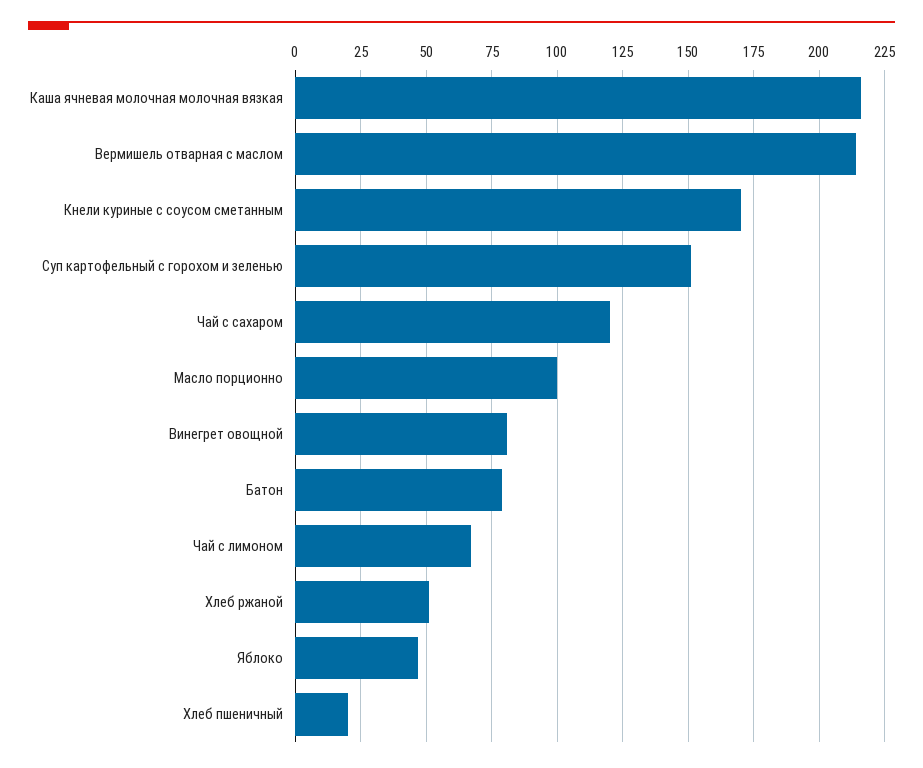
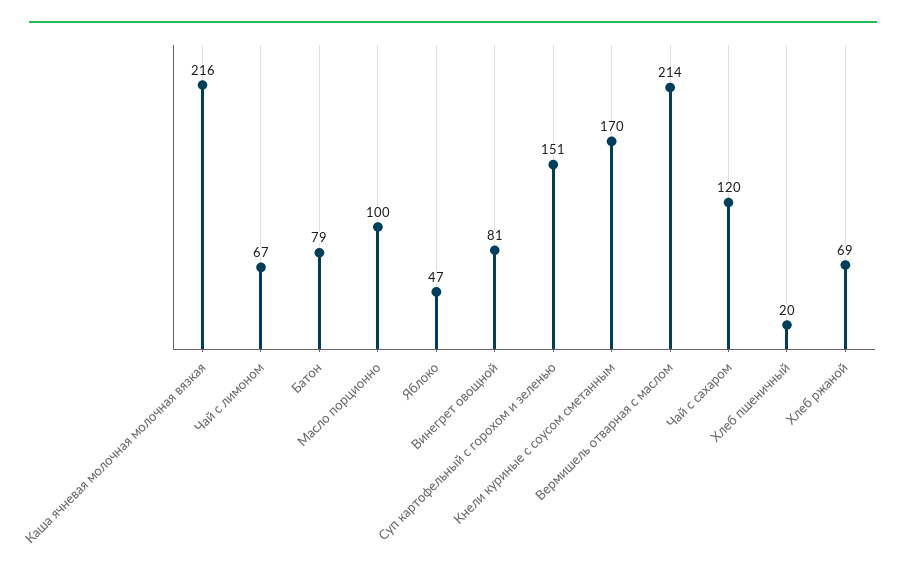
  {
    "Каша ячневая молочная молочная вязкая": 216,
    "Вермишель отварная с маслом": 214,
    "Кнели куриные с соусом сметанным": 170,
    "Суп картофельный с горохом и зеленью": 151,
    "Чай с сахаром": 120,
    "Масло порционно": 100,
    "Винегрет овощной": 81,
    "Батон": 79,
    "Чай с лимоном": 67,
-   "Хлеб ржаной": 50,
+   "Хлеб ржаной": 69,
    "Яблоко": 47,
    "Хлеб пшеничный": 20
  }

